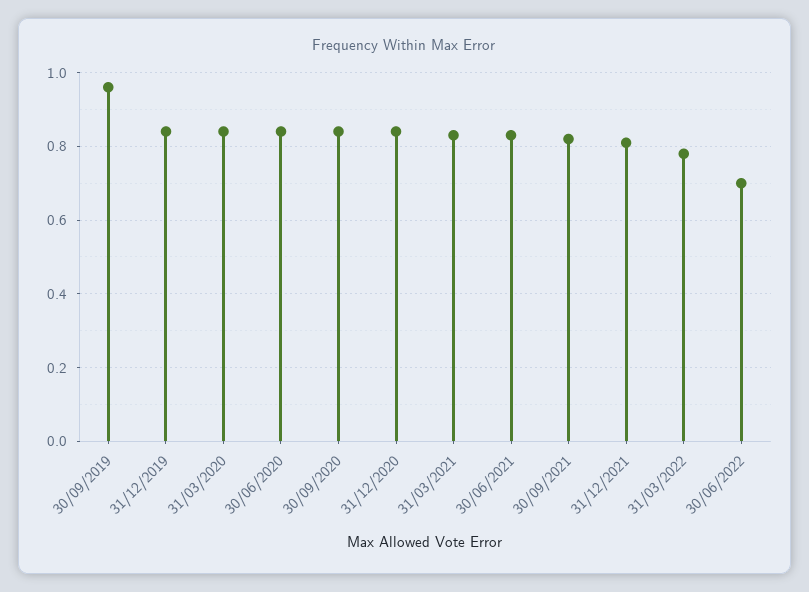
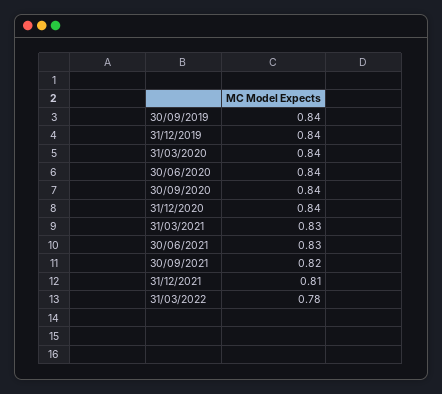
  {
-   "30/09/2019": 0.95,
+   "30/09/2019": 0.84,
    "31/12/2019": 0.84,
    "31/03/2020": 0.84,
    "30/06/2020": 0.84,
    "30/09/2020": 0.84,
    "31/12/2020": 0.84,
    "31/03/2021": 0.83,
    "30/06/2021": 0.83,
    "30/09/2021": 0.82,
    "31/12/2021": 0.81,
-   "31/03/2022": 0.78,
+   "31/03/2022": 0.78
-   "30/06/2022": 0.7
  }

